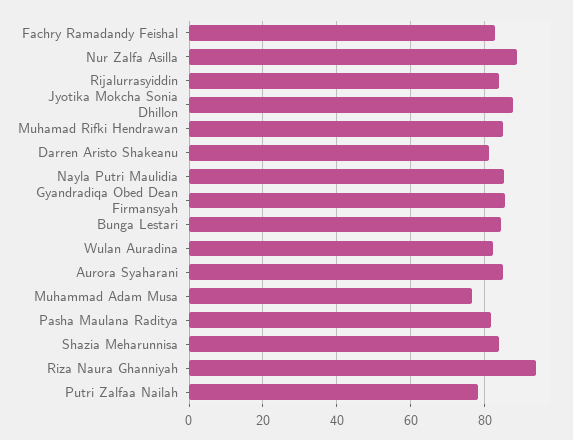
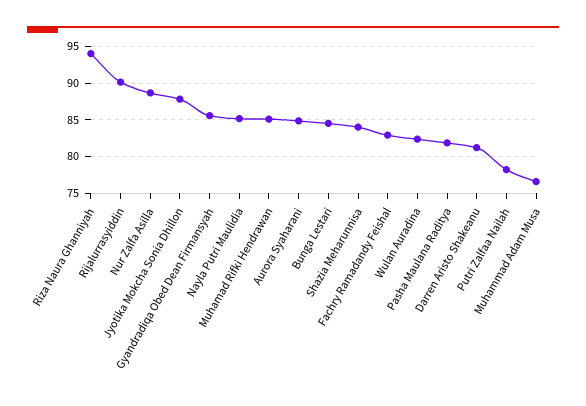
  {
    "Fachry Ramadandy Feishal": 83,
    "Nur Zalfa Asilla": 89,
-   "Rijalurrasyiddin": 84,
+   "Rijalurrasyiddin": 90,
    "Jyotika Mokcha Sonia Dhillon": 88,
    "Muhamad Rifki Hendrawan": 85,
    "Darren Aristo Shakeanu": 81,
    "Nayla Putri Maulidia": 85,
    "Gyandradiqa Obed Dean Firmansyah": 86,
    "Bunga Lestari": 85,
    "Wulan Auradina": 82,
    "Aurora Syaharani": 85,
    "Muhammad Adam Musa": 77,
    "Pasha Maulana Raditya": 82,
    "Shazia Meharunnisa": 84,
    "Riza Naura Ghanniyah": 94,
    "Putri Zalfaa Nailah": 78
  }

